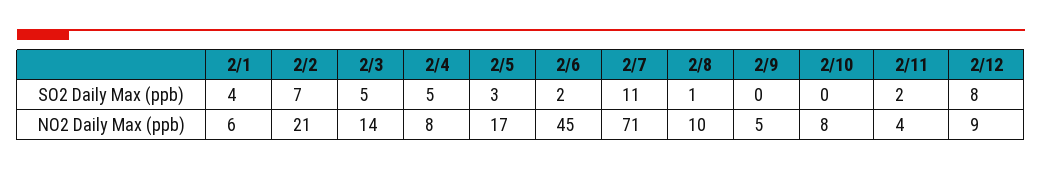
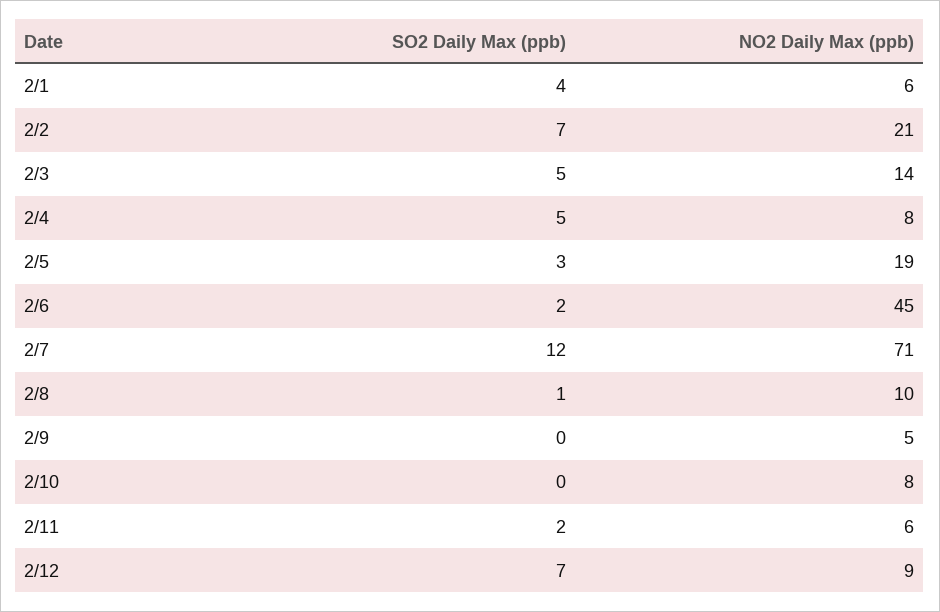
  {
    "2/1": {
      "SO2 Daily Max (ppb)": 4,
      "NO2 Daily Max (ppb)": 6
    },
    "2/2": {
      "SO2 Daily Max (ppb)": 7,
      "NO2 Daily Max (ppb)": 21
    },
    "2/3": {
      "SO2 Daily Max (ppb)": 5,
      "NO2 Daily Max (ppb)": 14
    },
    "2/4": {
      "SO2 Daily Max (ppb)": 5,
      "NO2 Daily Max (ppb)": 8
    },
    "2/5": {
      "SO2 Daily Max (ppb)": 3,
-     "NO2 Daily Max (ppb)": 17
+     "NO2 Daily Max (ppb)": 19
    },
    "2/6": {
      "SO2 Daily Max (ppb)": 2,
      "NO2 Daily Max (ppb)": 45
    },
    "2/7": {
-     "SO2 Daily Max (ppb)": 11,
+     "SO2 Daily Max (ppb)": 12,
      "NO2 Daily Max (ppb)": 71
    },
    "2/8": {
      "SO2 Daily Max (ppb)": 1,
      "NO2 Daily Max (ppb)": 10
    },
    "2/9": {
      "SO2 Daily Max (ppb)": 0,
      "NO2 Daily Max (ppb)": 5
    },
    "2/10": {
      "SO2 Daily Max (ppb)": 0,
      "NO2 Daily Max (ppb)": 8
    },
    "2/11": {
      "SO2 Daily Max (ppb)": 2,
-     "NO2 Daily Max (ppb)": 4
+     "NO2 Daily Max (ppb)": 6
    },
    "2/12": {
-     "SO2 Daily Max (ppb)": 8,
+     "SO2 Daily Max (ppb)": 7,
      "NO2 Daily Max (ppb)": 9
    }
  }

